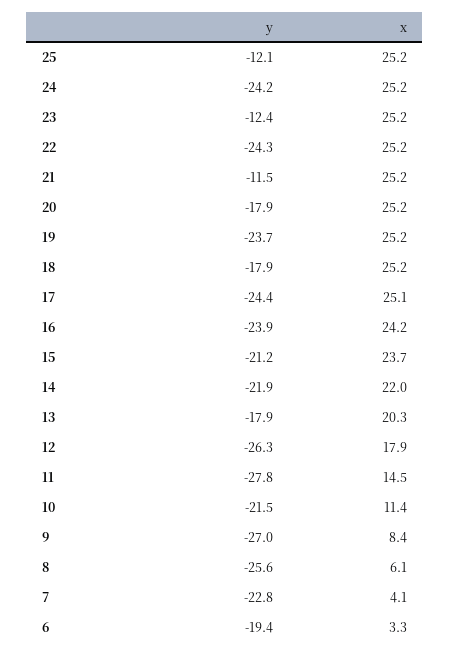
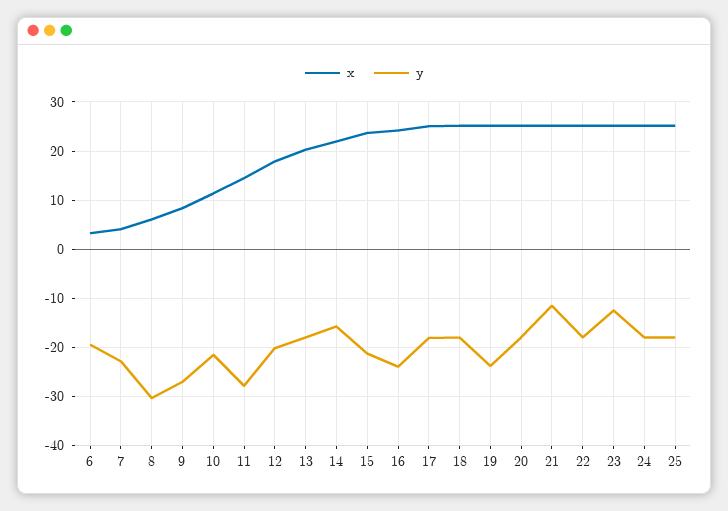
  {
    "y": {
-     "25": -12.1,
+     "25": -18,
-     "24": -24.2,
+     "24": -18,
      "23": -12.4,
-     "22": -24.3,
+     "22": -18,
      "21": -11.5,
      "20": -17.9,
      "19": -23.7,
      "18": -17.9,
-     "17": -24.4,
+     "17": -18,
      "16": -23.9,
      "15": -21.2,
-     "14": -21.9,
+     "14": -16,
      "13": -17.9,
-     "12": -26.3,
+     "12": -20,
      "11": -27.8,
      "10": -21.5,
      "9": -27,
-     "8": -25.6,
+     "8": -30,
      "7": -22.8,
      "6": -19.4
    },
    "x": {
      "25": 25.2,
      "24": 25.2,
      "23": 25.2,
      "22": 25.2,
      "21": 25.2,
      "20": 25.2,
      "19": 25.2,
      "18": 25.2,
      "17": 25.1,
      "16": 24.2,
      "15": 23.7,
      "14": 22,
      "13": 20.3,
      "12": 17.9,
      "11": 14.5,
      "10": 11.4,
      "9": 8.4,
      "8": 6.1,
      "7": 4.1,
      "6": 3.3
    }
  }

